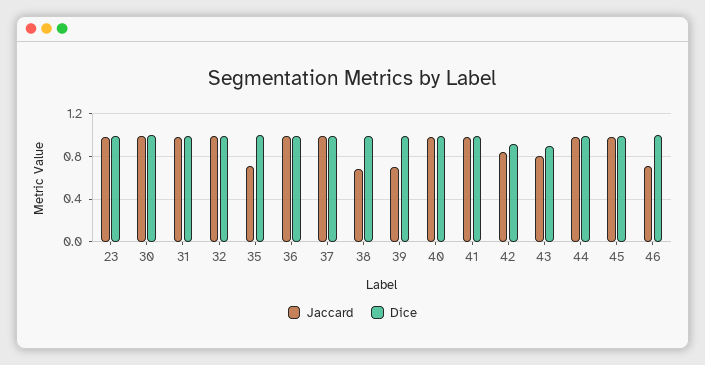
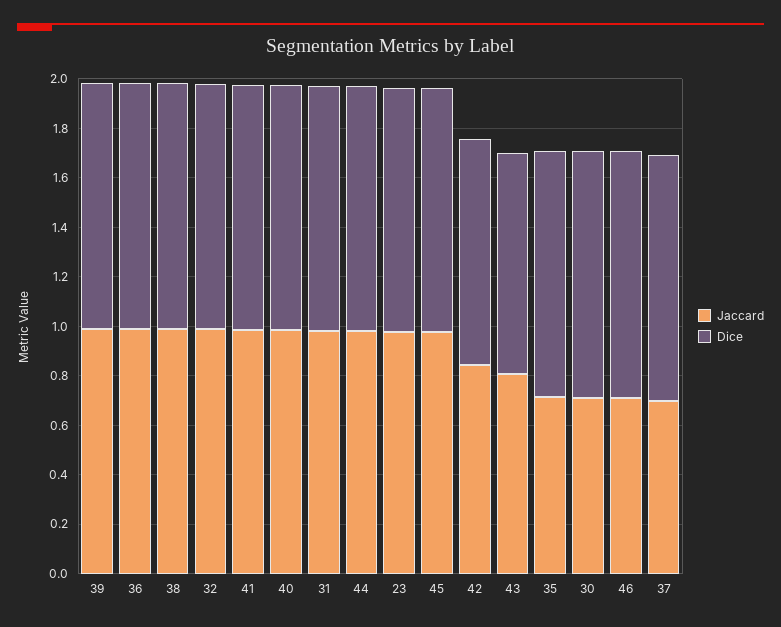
  {
    "Jaccard": {
      "23": 1,
-     "30": 1,
+     "30": 0.7,
      "31": 1,
      "32": 1,
      "35": 0.7,
      "36": 1,
-     "37": 1,
+     "37": 0.7,
-     "38": 0.7,
+     "38": 1,
-     "39": 0.7,
+     "39": 1,
      "40": 1,
      "41": 1,
      "42": 0.85,
      "43": 0.8,
      "44": 1,
      "45": 1,
      "46": 0.7
    },
    "Dice": {
      "23": 1,
      "30": 1,
      "31": 1,
      "32": 1,
      "35": 1,
      "36": 1,
      "37": 1,
      "38": 1,
      "39": 1,
      "40": 1,
      "41": 1,
      "42": 0.9,
      "43": 0.9,
      "44": 1,
      "45": 1,
      "46": 1
    }
  }

